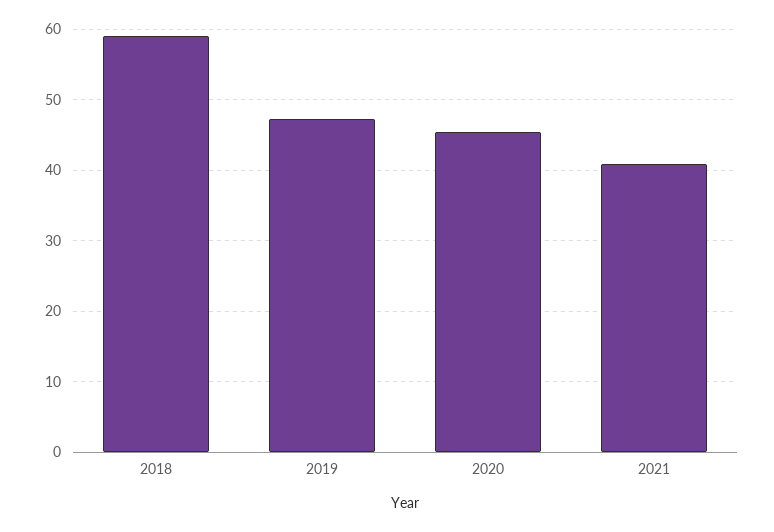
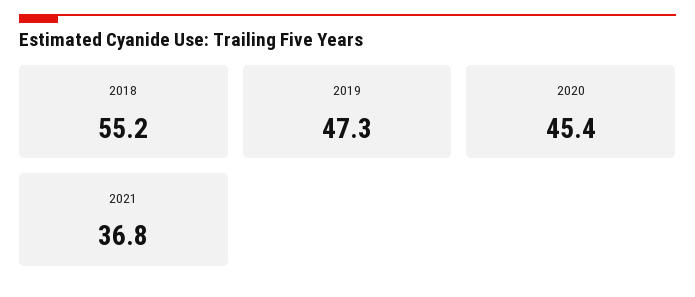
  {
-   "2018": 59,
+   "2018": 55.2,
    "2019": 47.3,
    "2020": 45.4,
-   "2021": 41
+   "2021": 36.8
  }

